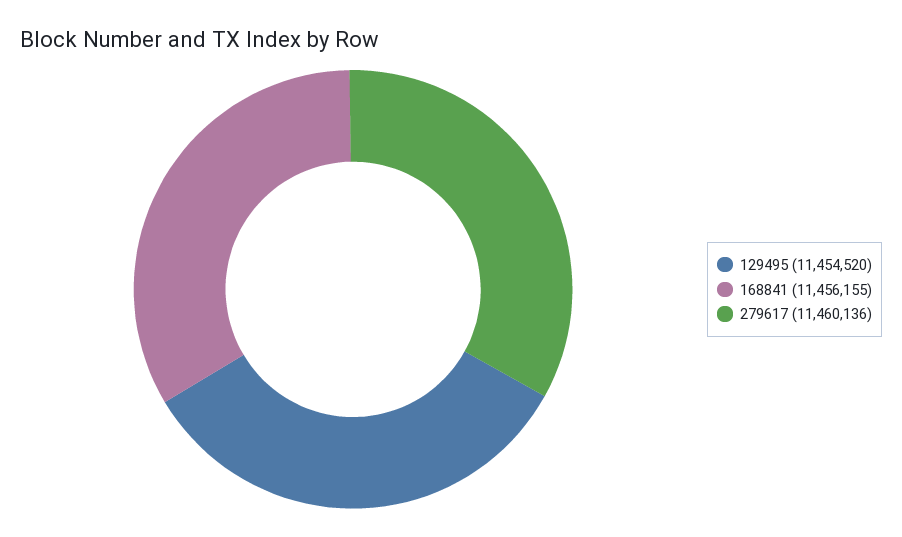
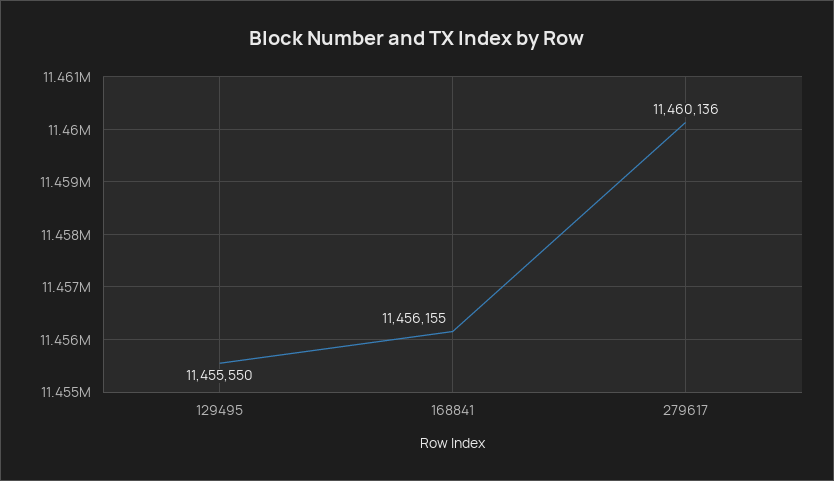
  {
-   "129495": 11454520,
+   "129495": 11455550,
    "168841": 11456155,
    "279617": 11460136
  }

